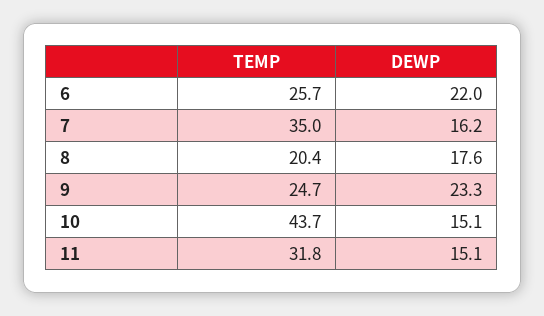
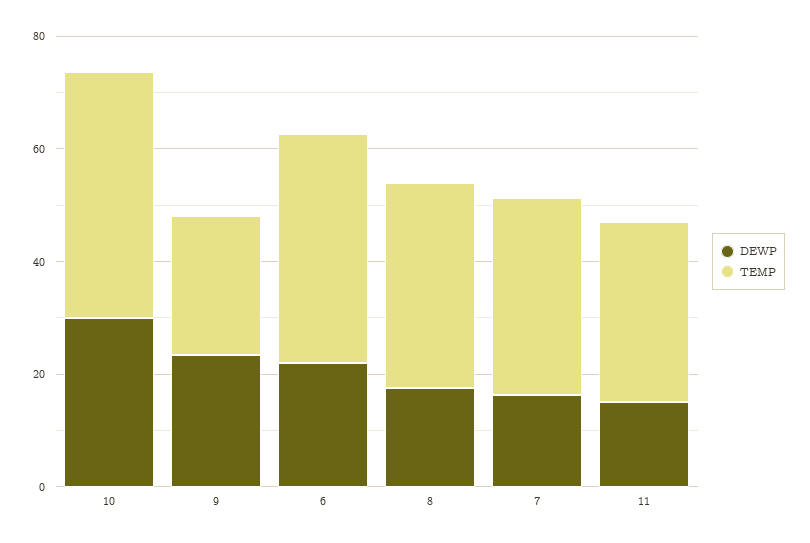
  {
    "TEMP": {
-     "6": 25.7,
+     "6": 40,
      "7": 35,
-     "8": 20.4,
+     "8": 35,
      "9": 24.7,
      "10": 43.7,
      "11": 31.8
    },
    "DEWP": {
      "6": 22,
      "7": 16.2,
      "8": 17.6,
      "9": 23.3,
-     "10": 15.1,
+     "10": 30,
      "11": 15.1
    }
  }

